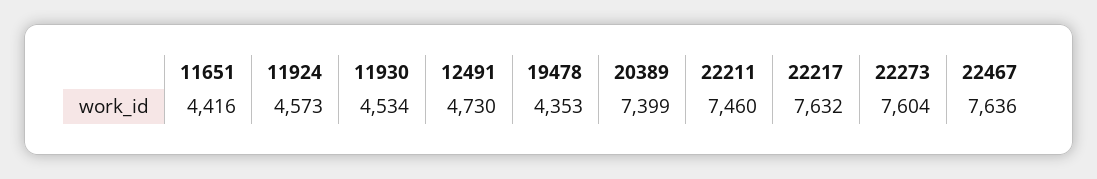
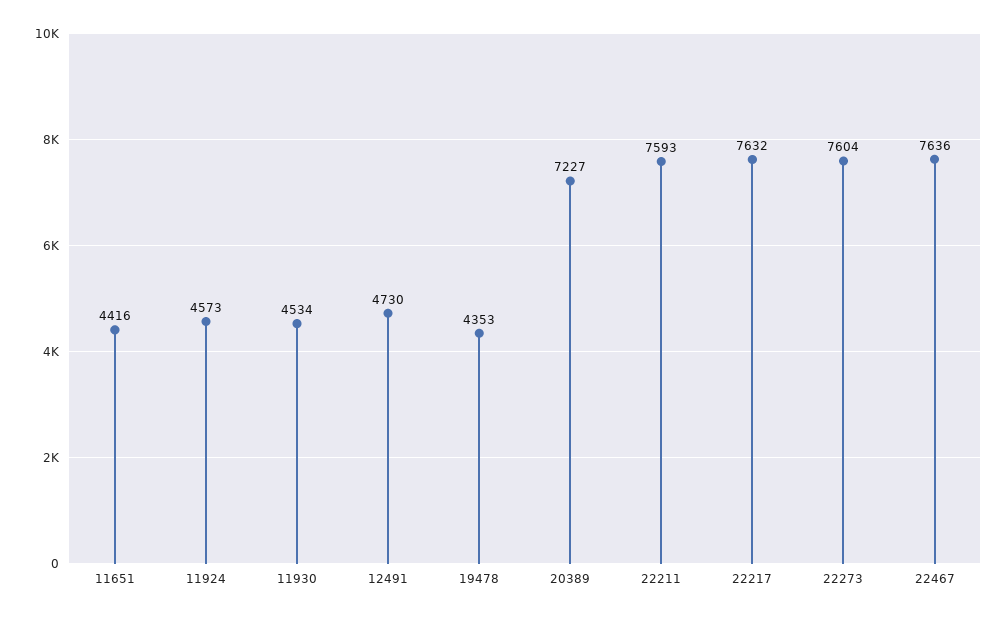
  {
    "11651": 4416,
    "11924": 4573,
    "11930": 4534,
    "12491": 4730,
    "19478": 4353,
-   "20389": 7399,
+   "20389": 7227,
-   "22211": 7460,
+   "22211": 7593,
    "22217": 7632,
    "22273": 7604,
    "22467": 7636
  }

